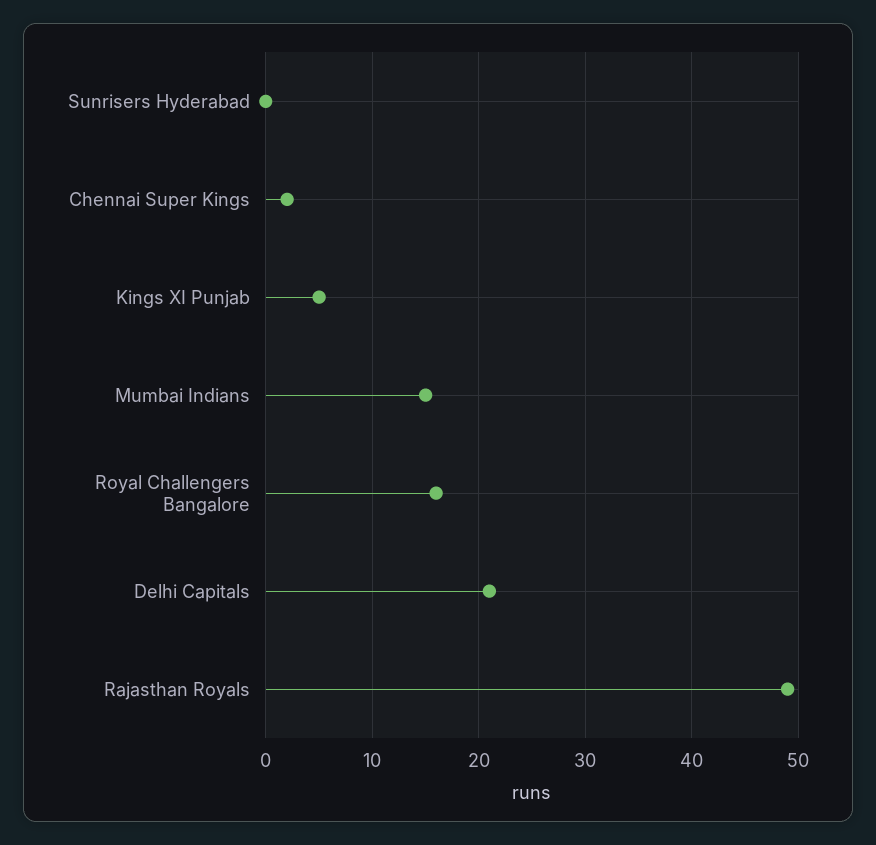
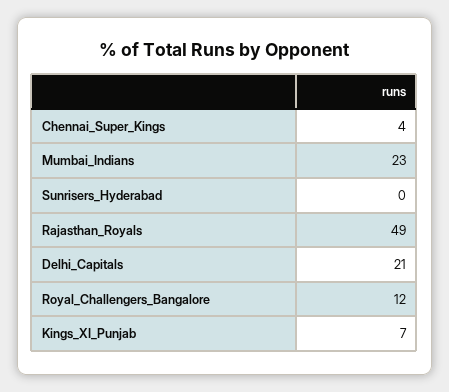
  {
    "Sunrisers Hyderabad": 0,
-   "Chennai Super Kings": 2,
+   "Chennai Super Kings": 4,
-   "Kings XI Punjab": 5,
+   "Kings XI Punjab": 7,
-   "Mumbai Indians": 15,
+   "Mumbai Indians": 23,
-   "Royal Challengers Bangalore": 16,
+   "Royal Challengers Bangalore": 12,
    "Delhi Capitals": 21,
    "Rajasthan Royals": 49
  }

